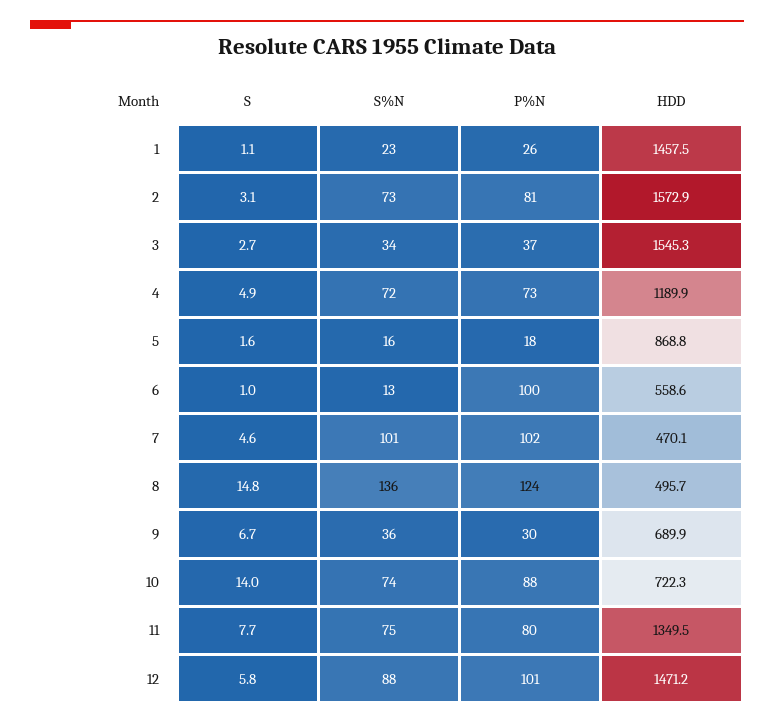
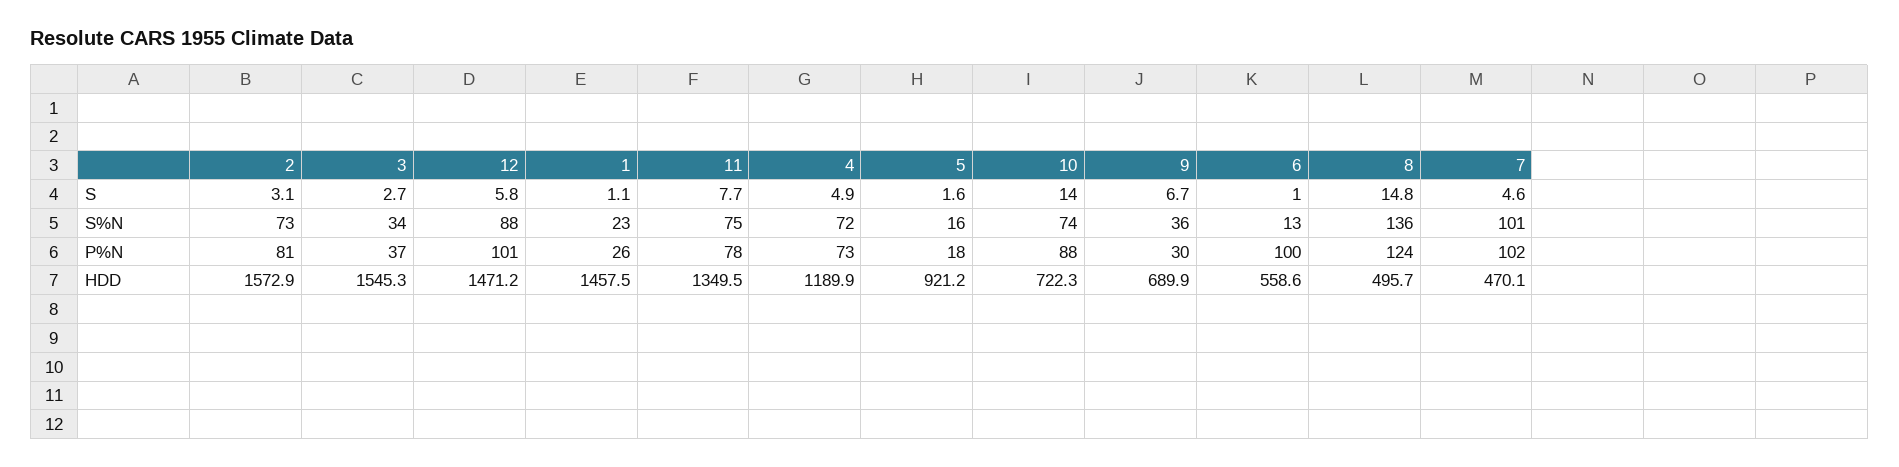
  {
    "S": {
      "1": 1.1,
      "2": 3.1,
      "3": 2.7,
      "4": 4.9,
      "5": 1.6,
      "6": 1,
      "7": 4.6,
      "8": 14.8,
      "9": 6.7,
      "10": 14,
      "11": 7.7,
      "12": 5.8
    },
    "S%N": {
      "1": 23,
      "2": 73,
      "3": 34,
      "4": 72,
      "5": 16,
      "6": 13,
      "7": 101,
      "8": 136,
      "9": 36,
      "10": 74,
      "11": 75,
      "12": 88
    },
    "P%N": {
      "1": 26,
      "2": 81,
      "3": 37,
      "4": 73,
      "5": 18,
      "6": 100,
      "7": 102,
      "8": 124,
      "9": 30,
      "10": 88,
-     "11": 80,
+     "11": 78,
      "12": 101
    },
    "HDD": {
      "1": 1457.5,
      "2": 1572.9,
      "3": 1545.3,
      "4": 1189.9,
-     "5": 868.8,
+     "5": 921.2,
      "6": 558.6,
      "7": 470.1,
      "8": 495.7,
      "9": 689.9,
      "10": 722.3,
      "11": 1349.5,
      "12": 1471.2
    }
  }

